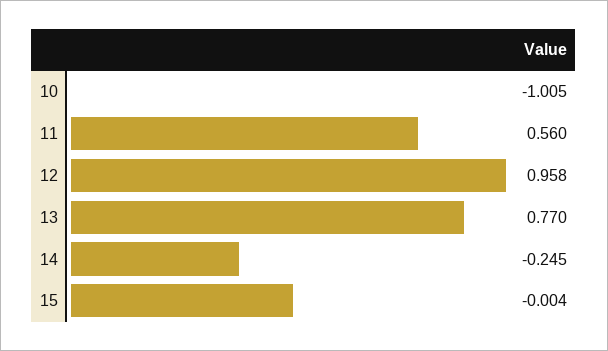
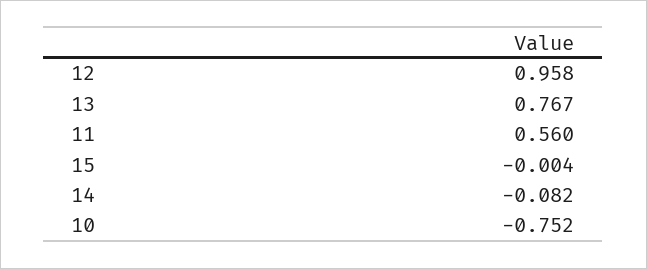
  {
-   "10": -1.005,
+   "10": -0.752,
    "11": 0.56,
    "12": 0.958,
-   "13": 0.77,
+   "13": 0.767,
-   "14": -0.245,
+   "14": -0.082,
    "15": -0.004
  }

